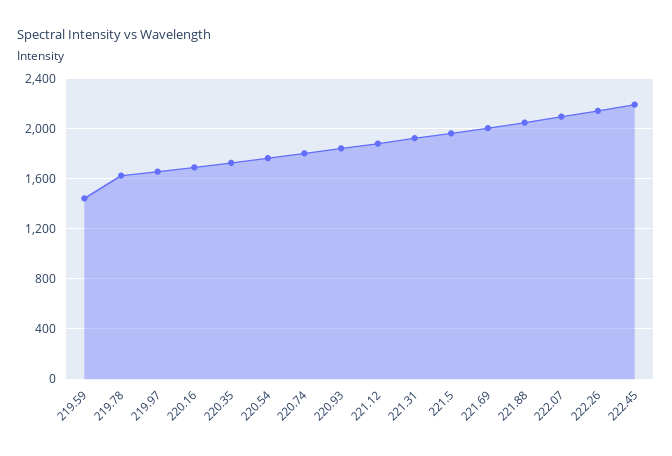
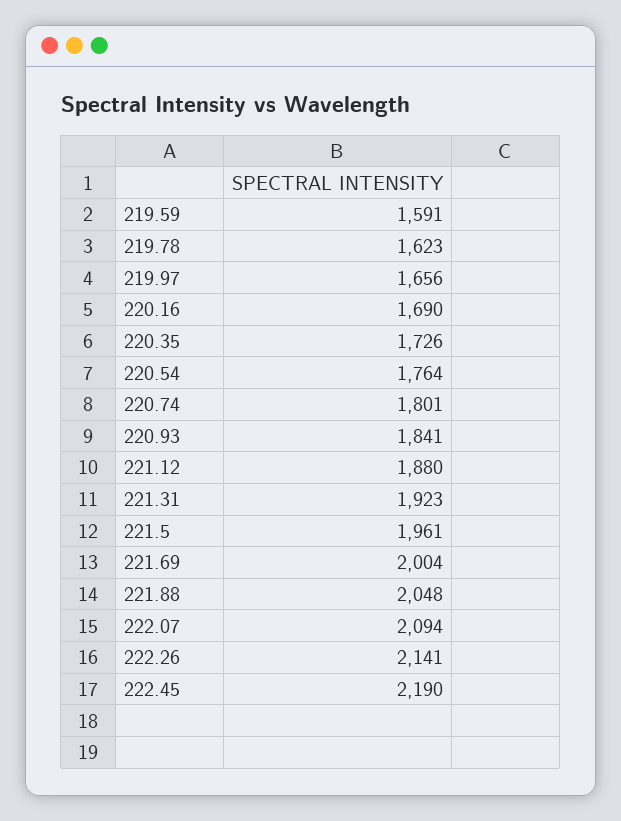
  {
-   "219.59": 1450,
+   "219.59": 1591,
    "219.78": 1623,
    "219.97": 1656,
    "220.16": 1690,
    "220.35": 1726,
    "220.54": 1764,
    "220.74": 1801,
    "220.93": 1841,
    "221.12": 1880,
    "221.31": 1923,
    "221.5": 1961,
    "221.69": 2004,
    "221.88": 2048,
    "222.07": 2094,
    "222.26": 2141,
    "222.45": 2190
  }

